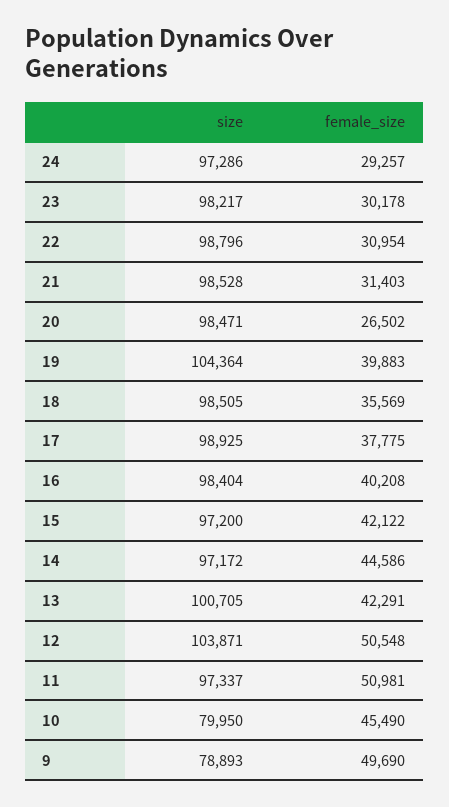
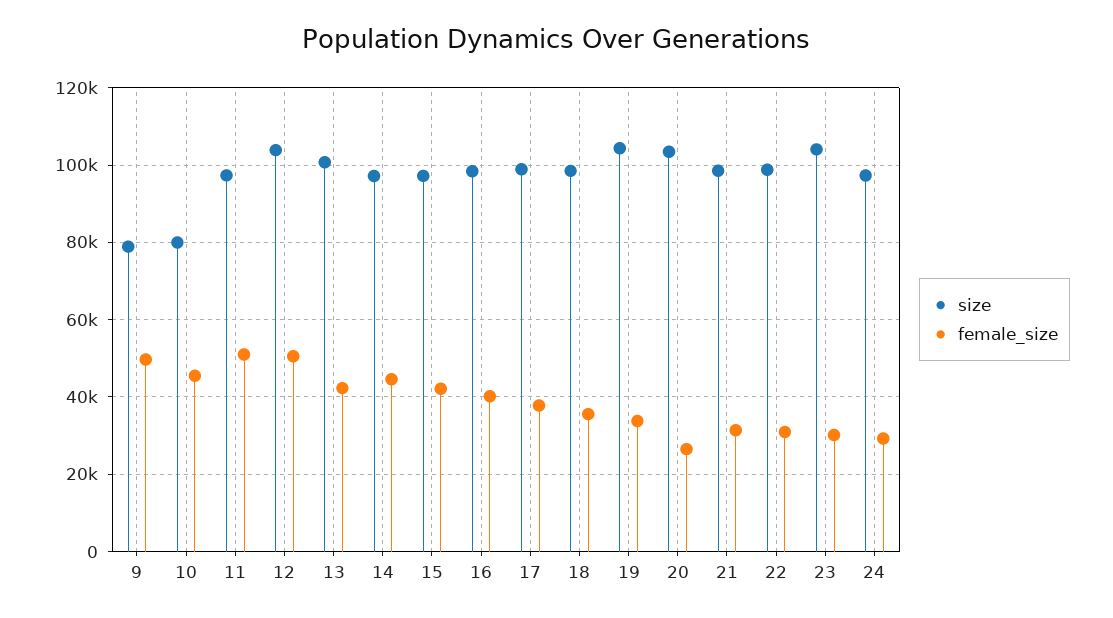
  {
    "size": {
      "24": 97286,
-     "23": 98217,
+     "23": 104000,
      "22": 98796,
      "21": 98528,
-     "20": 98471,
+     "20": 104000,
      "19": 104364,
      "18": 98505,
      "17": 98925,
      "16": 98404,
      "15": 97200,
      "14": 97172,
      "13": 100705,
      "12": 103871,
      "11": 97337,
      "10": 79950,
      "9": 78893
    },
    "female_size": {
      "24": 29257,
      "23": 30178,
      "22": 30954,
      "21": 31403,
      "20": 26502,
-     "19": 39883,
+     "19": 34000,
      "18": 35569,
      "17": 37775,
      "16": 40208,
      "15": 42122,
      "14": 44586,
      "13": 42291,
      "12": 50548,
      "11": 50981,
      "10": 45490,
      "9": 49690
    }
  }

